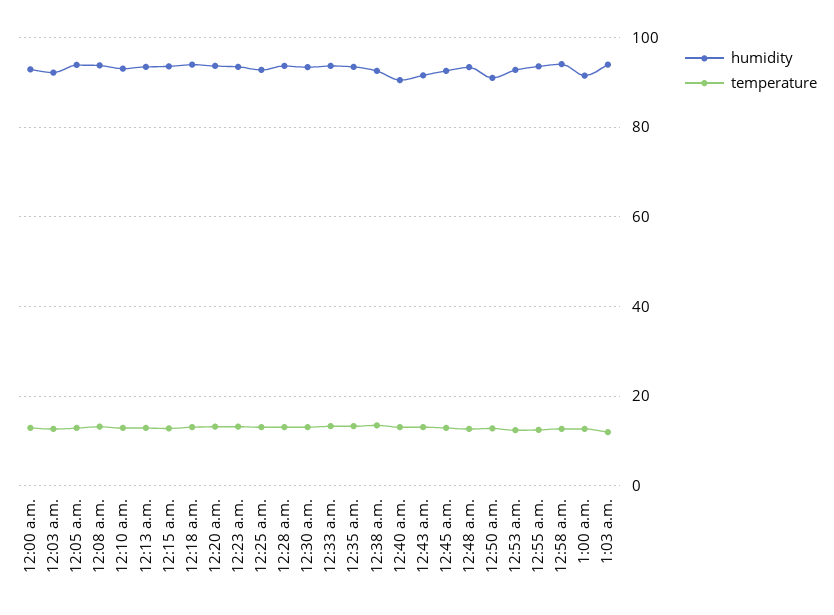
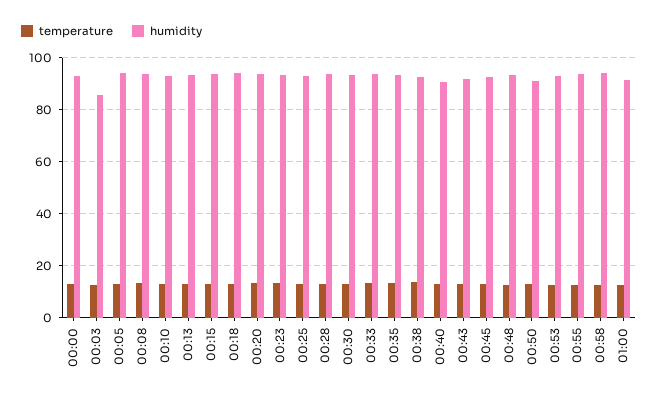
  {
    "humidity": {
      "12:00 a.m.": 92,
-     "12:03 a.m.": 92,
+     "12:03 a.m.": 85,
      "12:05 a.m.": 94,
      "12:08 a.m.": 94,
      "12:10 a.m.": 94,
      "12:13 a.m.": 94,
      "12:15 a.m.": 94,
      "12:18 a.m.": 94,
      "12:20 a.m.": 94,
      "12:23 a.m.": 94,
      "12:25 a.m.": 92,
      "12:28 a.m.": 94,
      "12:30 a.m.": 94,
      "12:33 a.m.": 94,
      "12:35 a.m.": 94,
      "12:38 a.m.": 92,
      "12:40 a.m.": 90,
      "12:43 a.m.": 92,
      "12:45 a.m.": 92,
      "12:48 a.m.": 94,
      "12:50 a.m.": 92,
      "12:53 a.m.": 92,
      "12:55 a.m.": 94,
      "12:58 a.m.": 94,
-     "1:00 a.m.": 92,
+     "1:00 a.m.": 92
-     "1:03 a.m.": 94
    },
    "temperature": {
      "12:00 a.m.": 12,
      "12:03 a.m.": 12,
      "12:05 a.m.": 12,
      "12:08 a.m.": 14,
      "12:10 a.m.": 12,
      "12:13 a.m.": 12,
      "12:15 a.m.": 12,
      "12:18 a.m.": 14,
      "12:20 a.m.": 14,
      "12:23 a.m.": 14,
      "12:25 a.m.": 14,
      "12:28 a.m.": 14,
      "12:30 a.m.": 14,
      "12:33 a.m.": 14,
      "12:35 a.m.": 14,
      "12:38 a.m.": 14,
      "12:40 a.m.": 14,
      "12:43 a.m.": 14,
      "12:45 a.m.": 12,
      "12:48 a.m.": 12,
      "12:50 a.m.": 12,
      "12:53 a.m.": 12,
      "12:55 a.m.": 12,
      "12:58 a.m.": 12,
-     "1:00 a.m.": 12,
+     "1:00 a.m.": 12
-     "1:03 a.m.": 12
    }
  }

